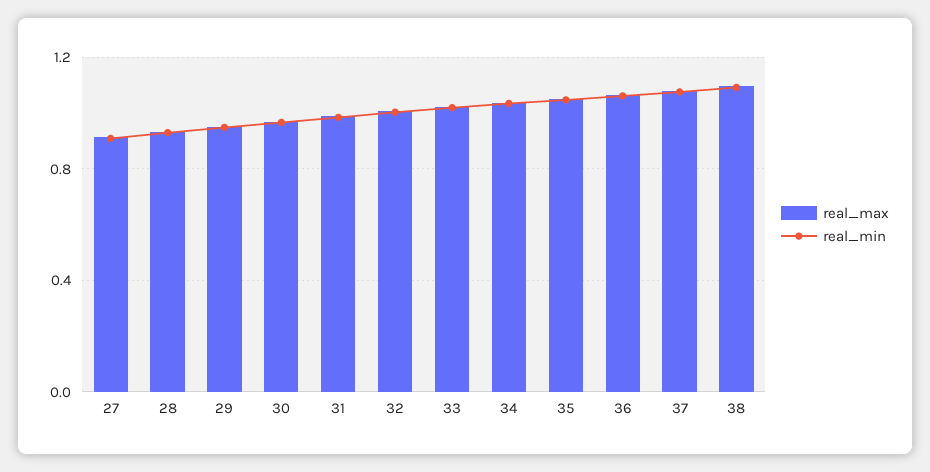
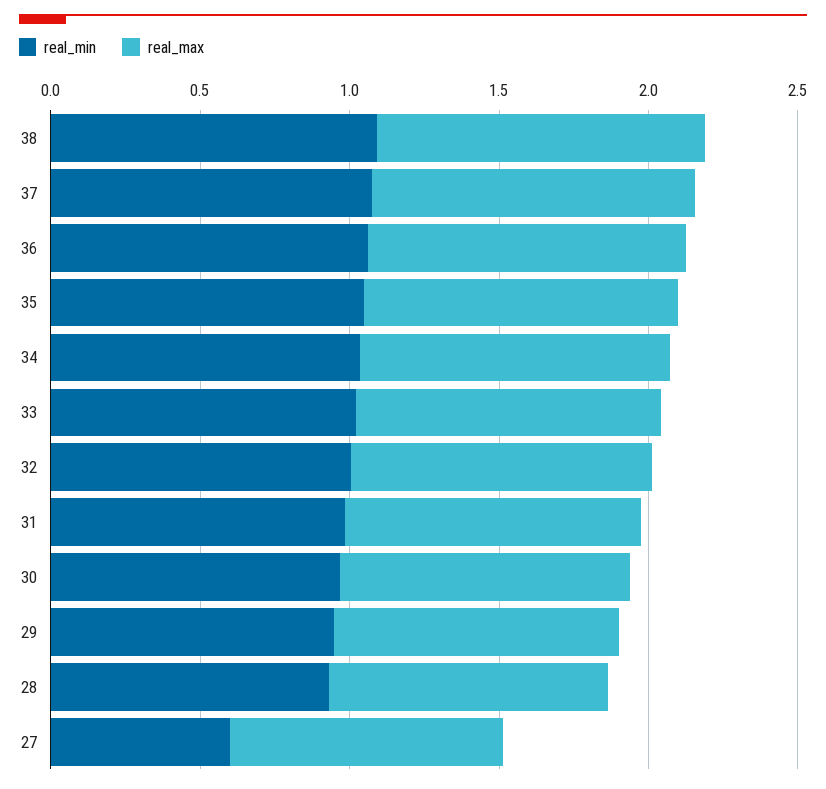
  {
    "real_max": {
      "27": 0.9,
      "28": 0.95,
      "29": 0.95,
      "30": 0.95,
      "31": 1,
      "32": 1,
      "33": 1,
      "34": 1.05,
      "35": 1.05,
      "36": 1.05,
      "37": 1.1,
      "38": 1.1
    },
    "real_min": {
-     "27": 0.9,
+     "27": 0.6,
      "28": 0.95,
      "29": 0.95,
      "30": 0.95,
      "31": 1,
      "32": 1,
      "33": 1,
      "34": 1.05,
      "35": 1.05,
      "36": 1.05,
      "37": 1.1,
      "38": 1.1
    }
  }

